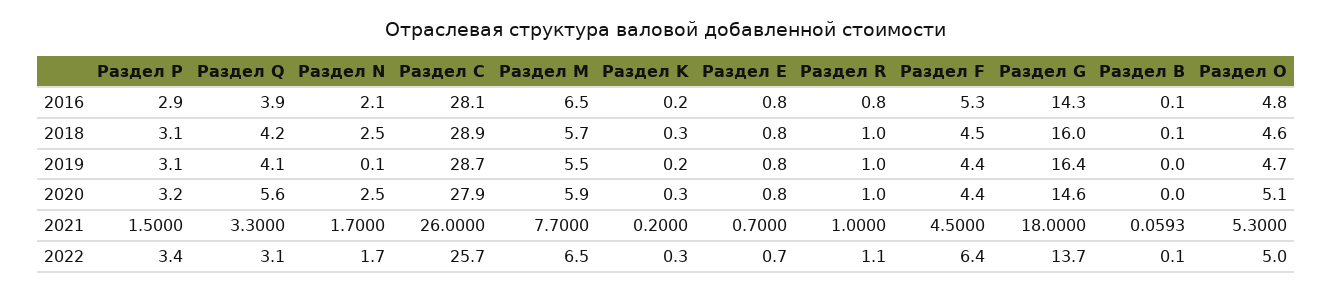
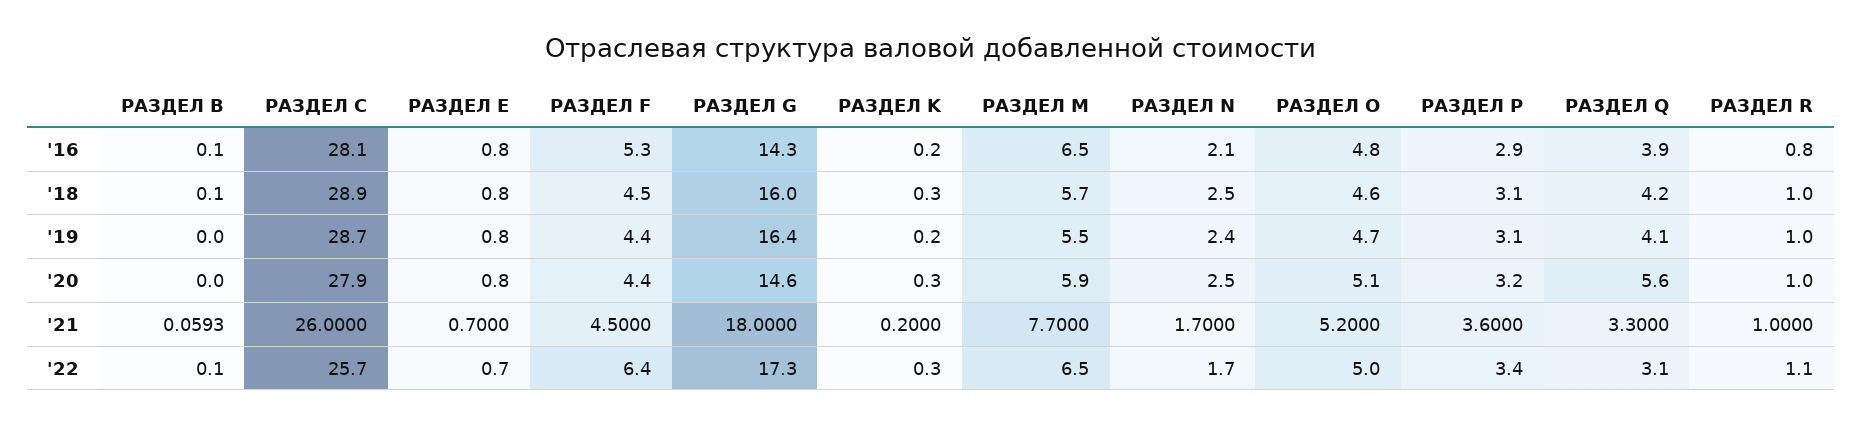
  {
    "Раздел P": {
      "2016": 2.9,
      "2018": 3.1,
      "2019": 3.1,
      "2020": 3.2,
-     "2021": 1.5,
+     "2021": 3.6,
      "2022": 3.4
    },
    "Раздел Q": {
      "2016": 3.9,
      "2018": 4.2,
      "2019": 4.1,
      "2020": 5.6,
      "2021": 3.3,
      "2022": 3.1
    },
    "Раздел N": {
      "2016": 2.1,
      "2018": 2.5,
-     "2019": 0.1,
+     "2019": 2.4,
      "2020": 2.5,
      "2021": 1.7,
      "2022": 1.7
    },
    "Раздел C": {
      "2016": 28.1,
      "2018": 28.9,
      "2019": 28.7,
      "2020": 27.9,
      "2021": 26,
      "2022": 25.7
    },
    "Раздел M": {
      "2016": 6.5,
      "2018": 5.7,
      "2019": 5.5,
      "2020": 5.9,
      "2021": 7.7,
      "2022": 6.5
    },
    "Раздел K": {
      "2016": 0.2,
      "2018": 0.3,
      "2019": 0.2,
      "2020": 0.3,
      "2021": 0.2,
      "2022": 0.3
    },
    "Раздел E": {
      "2016": 0.8,
      "2018": 0.8,
      "2019": 0.8,
      "2020": 0.8,
      "2021": 0.7,
      "2022": 0.7
    },
    "Раздел R": {
      "2016": 0.8,
      "2018": 1,
      "2019": 1,
      "2020": 1,
      "2021": 1,
      "2022": 1.1
    },
    "Раздел F": {
      "2016": 5.3,
      "2018": 4.5,
      "2019": 4.4,
      "2020": 4.4,
      "2021": 4.5,
      "2022": 6.4
    },
    "Раздел G": {
      "2016": 14.3,
      "2018": 16,
      "2019": 16.4,
      "2020": 14.6,
      "2021": 18,
-     "2022": 13.7
+     "2022": 17.3
    },
    "Раздел B": {
      "2016": 0.1,
      "2018": 0.1,
      "2019": 0,
      "2020": 0,
      "2021": 0.0593,
      "2022": 0.1
    },
    "Раздел O": {
      "2016": 4.8,
      "2018": 4.6,
      "2019": 4.7,
      "2020": 5.1,
-     "2021": 5.3,
+     "2021": 5.2,
      "2022": 5
    }
  }

